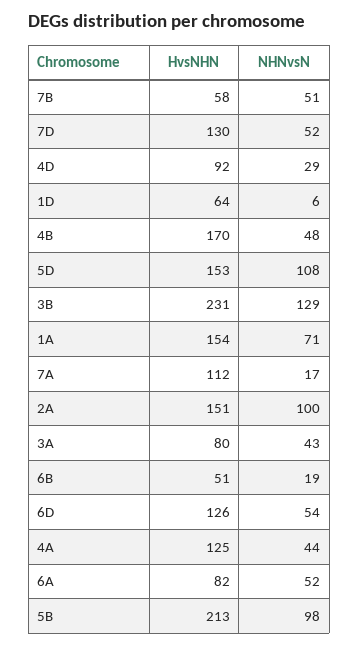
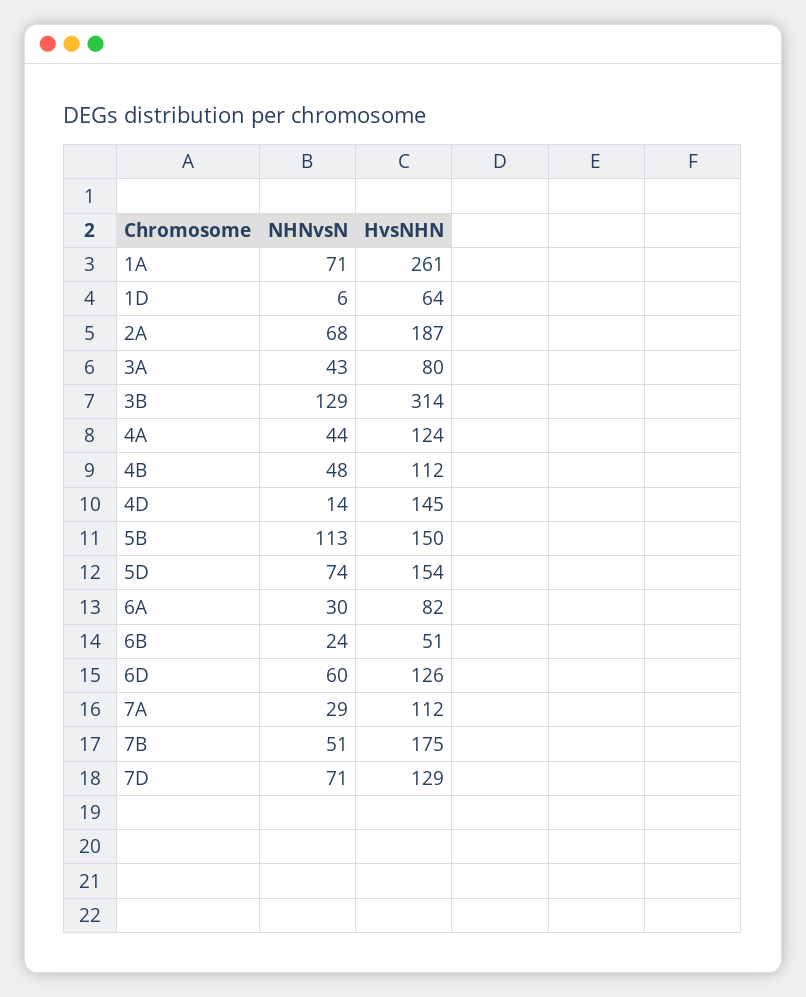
  {
    "HvsNHN": {
-     "7B": 58,
+     "7B": 175,
-     "7D": 130,
+     "7D": 129,
-     "4D": 92,
+     "4D": 145,
      "1D": 64,
-     "4B": 170,
+     "4B": 112,
-     "5D": 153,
+     "5D": 154,
-     "3B": 231,
+     "3B": 314,
-     "1A": 154,
+     "1A": 261,
      "7A": 112,
-     "2A": 151,
+     "2A": 187,
      "3A": 80,
      "6B": 51,
      "6D": 126,
-     "4A": 125,
+     "4A": 124,
      "6A": 82,
-     "5B": 213
+     "5B": 150
    },
    "NHNvsN": {
      "7B": 51,
-     "7D": 52,
+     "7D": 71,
-     "4D": 29,
+     "4D": 14,
      "1D": 6,
      "4B": 48,
-     "5D": 108,
+     "5D": 74,
      "3B": 129,
      "1A": 71,
-     "7A": 17,
+     "7A": 29,
-     "2A": 100,
+     "2A": 68,
      "3A": 43,
-     "6B": 19,
+     "6B": 24,
-     "6D": 54,
+     "6D": 60,
      "4A": 44,
-     "6A": 52,
+     "6A": 30,
-     "5B": 98
+     "5B": 113
    }
  }

